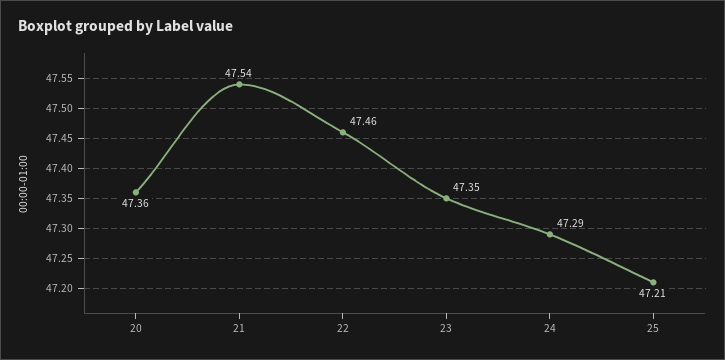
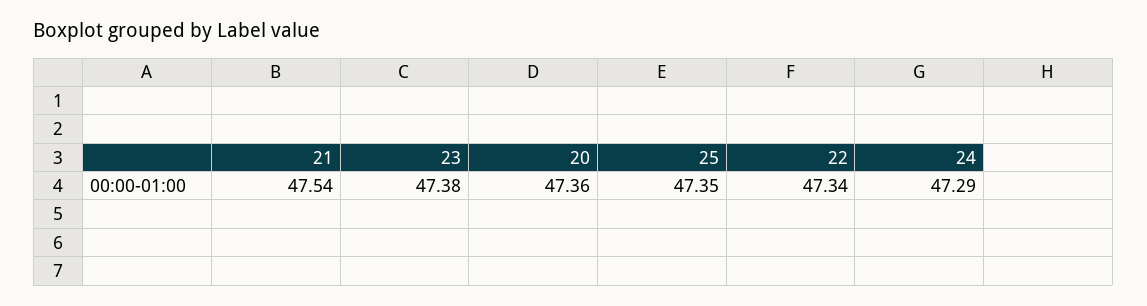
  {
    "20": 47.36,
    "21": 47.54,
-   "22": 47.46,
+   "22": 47.34,
-   "23": 47.35,
+   "23": 47.38,
    "24": 47.29,
-   "25": 47.21
+   "25": 47.35
  }

